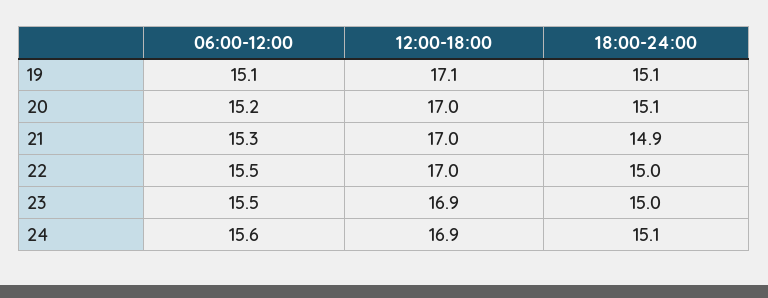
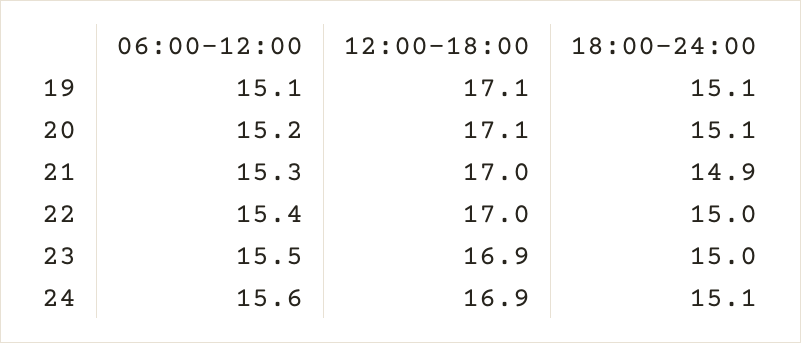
  {
    "06:00-12:00": {
      "19": 15.1,
      "20": 15.2,
      "21": 15.3,
-     "22": 15.5,
+     "22": 15.4,
      "23": 15.5,
      "24": 15.6
    },
    "12:00-18:00": {
      "19": 17.1,
-     "20": 17,
+     "20": 17.1,
      "21": 17,
      "22": 17,
      "23": 16.9,
      "24": 16.9
    },
    "18:00-24:00": {
      "19": 15.1,
      "20": 15.1,
      "21": 14.9,
      "22": 15,
      "23": 15,
      "24": 15.1
    }
  }

